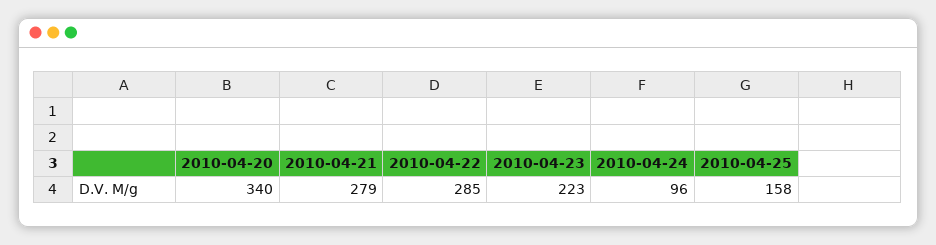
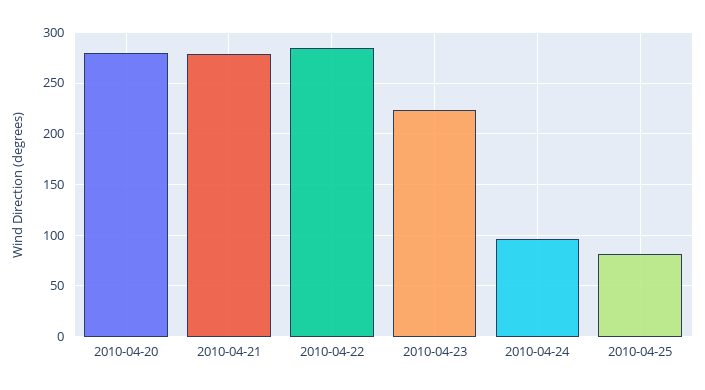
  {
-   "2010-04-20": 340,
+   "2010-04-20": 280,
    "2010-04-21": 279,
    "2010-04-22": 285,
    "2010-04-23": 223,
    "2010-04-24": 96,
-   "2010-04-25": 158
+   "2010-04-25": 80
  }

